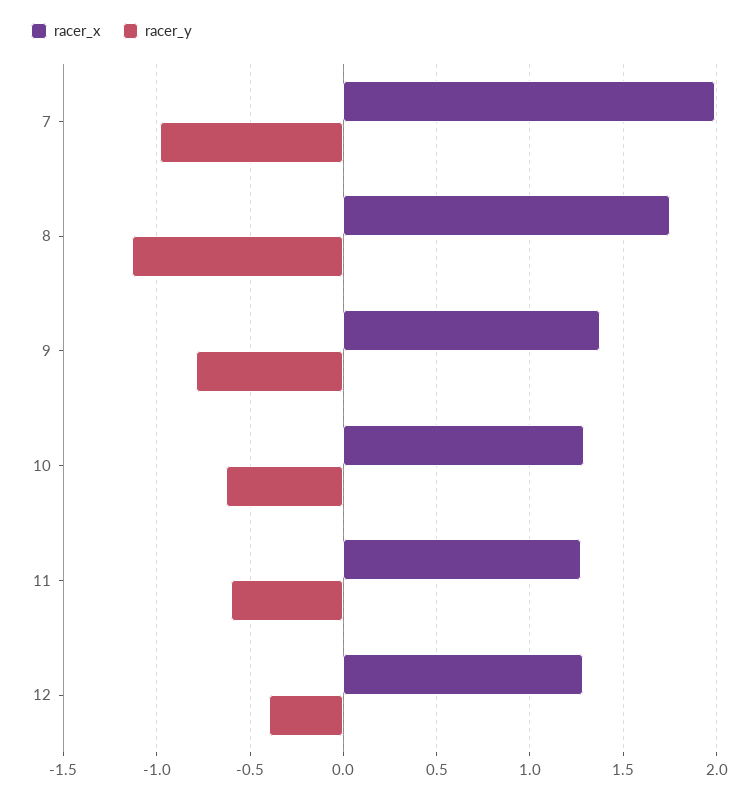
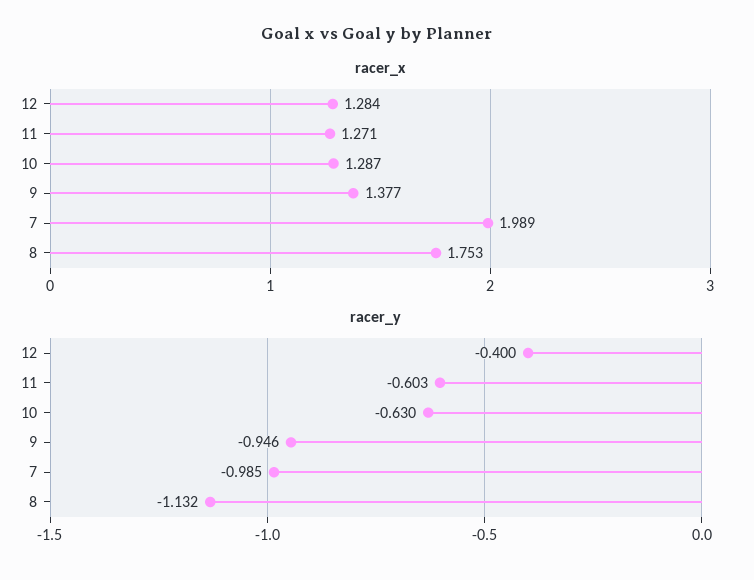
  {
    "racer_x": {
      "7": 1.989,
      "8": 1.753,
      "9": 1.377,
      "10": 1.287,
      "11": 1.271,
      "12": 1.284
    },
    "racer_y": {
      "7": -0.985,
      "8": -1.132,
-     "9": -0.8,
+     "9": -0.946,
      "10": -0.63,
      "11": -0.603,
      "12": -0.4
    }
  }

